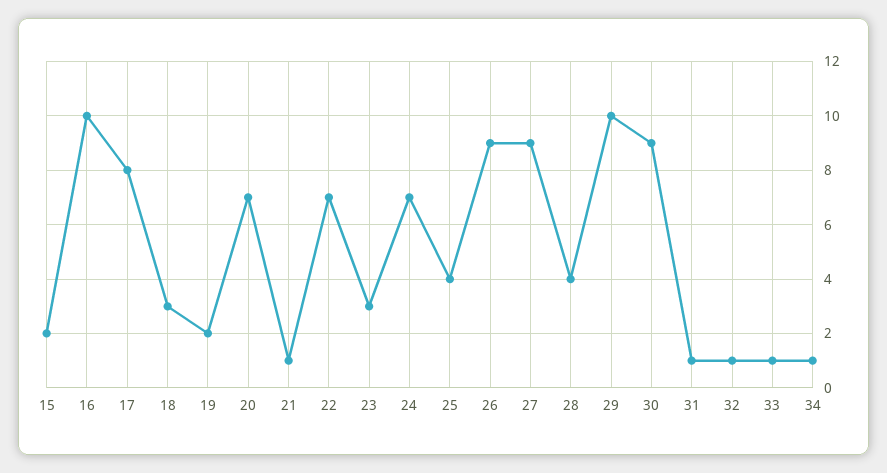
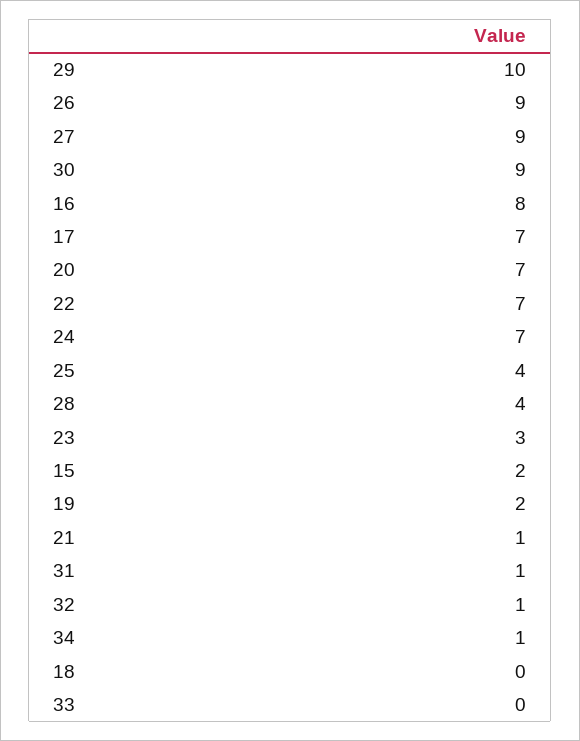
  {
    "15": 2,
-   "16": 10,
+   "16": 8,
-   "17": 8,
+   "17": 7,
-   "18": 3,
+   "18": 0,
    "19": 2,
    "20": 7,
    "21": 1,
    "22": 7,
    "23": 3,
    "24": 7,
    "25": 4,
    "26": 9,
    "27": 9,
    "28": 4,
    "29": 10,
    "30": 9,
    "31": 1,
    "32": 1,
-   "33": 1,
+   "33": 0,
    "34": 1
  }

